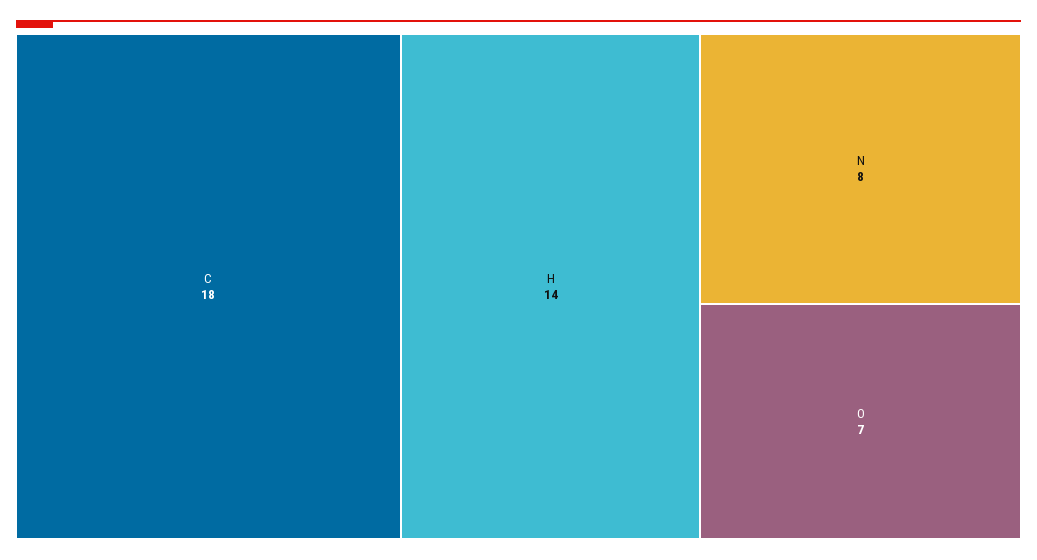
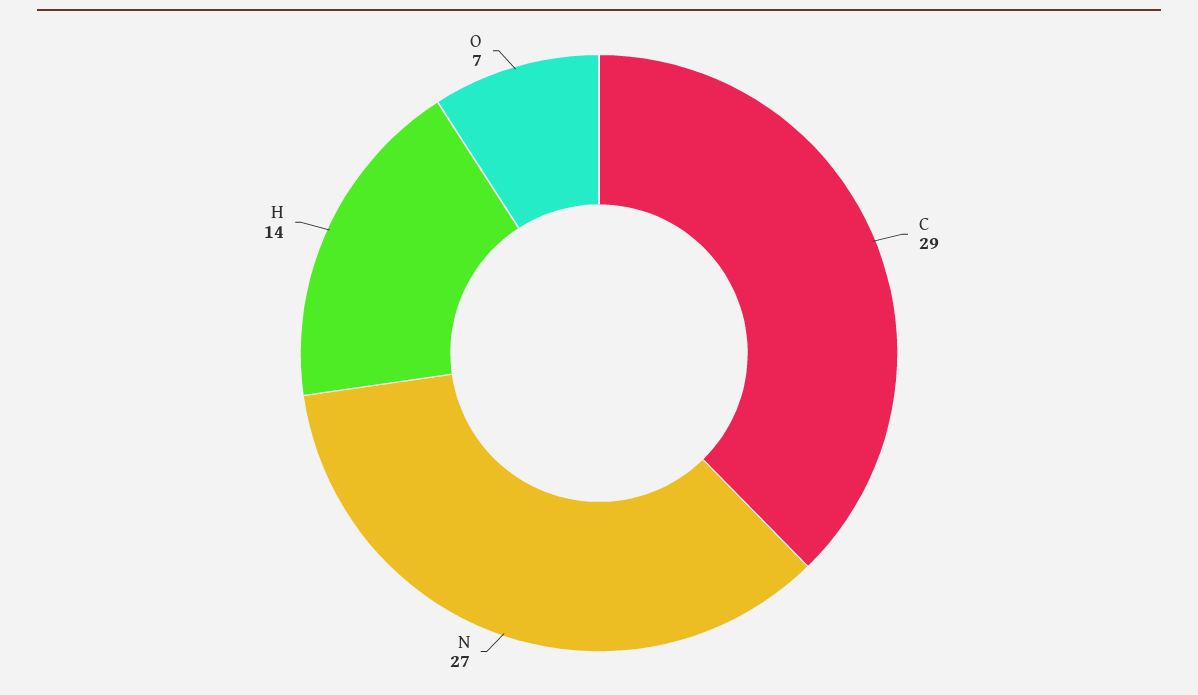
  {
-   "C": 18,
+   "C": 29,
    "H": 14,
-   "N": 8,
+   "N": 27,
    "O": 7
  }

